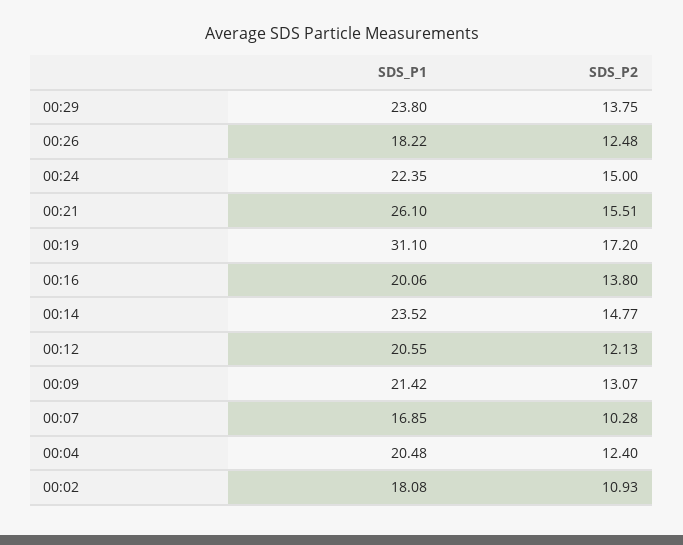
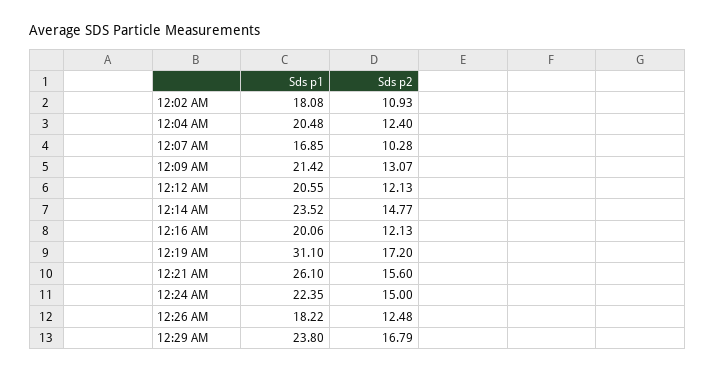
  {
    "SDS_P1": {
      "00:29": 23.8,
      "00:26": 18.22,
      "00:24": 22.35,
      "00:21": 26.1,
      "00:19": 31.1,
      "00:16": 20.06,
      "00:14": 23.52,
      "00:12": 20.55,
      "00:09": 21.42,
      "00:07": 16.85,
      "00:04": 20.48,
      "00:02": 18.08
    },
    "SDS_P2": {
-     "00:29": 13.75,
+     "00:29": 16.79,
      "00:26": 12.48,
      "00:24": 15,
-     "00:21": 15.51,
+     "00:21": 15.6,
      "00:19": 17.2,
-     "00:16": 13.8,
+     "00:16": 12.13,
      "00:14": 14.77,
      "00:12": 12.13,
      "00:09": 13.07,
      "00:07": 10.28,
      "00:04": 12.4,
      "00:02": 10.93
    }
  }

